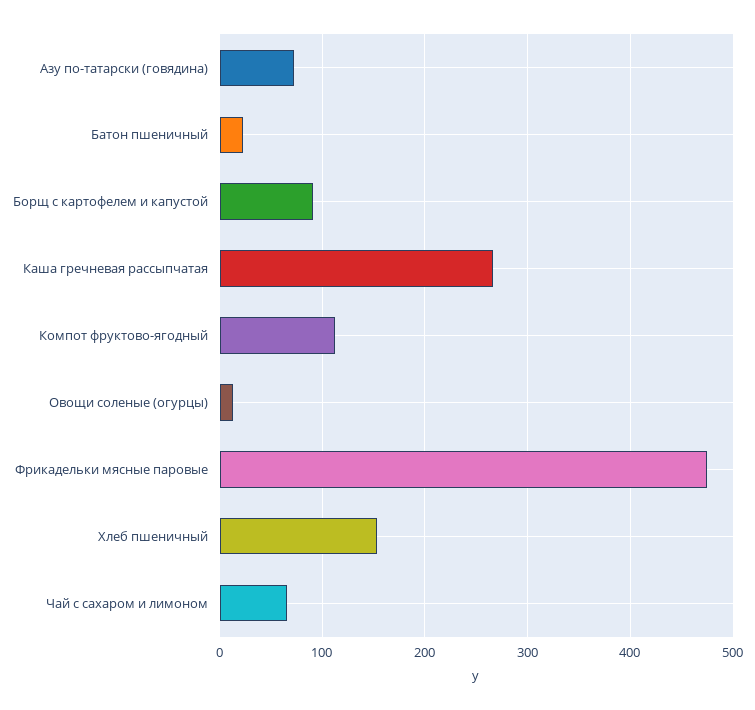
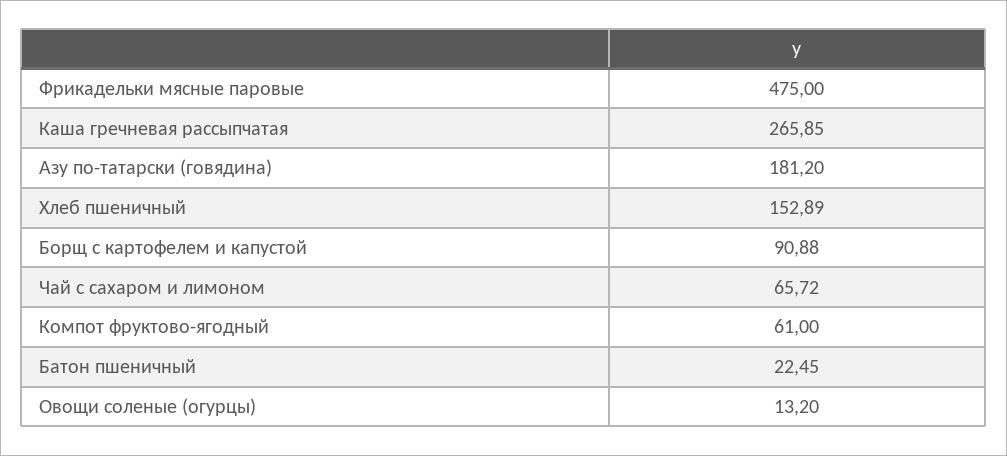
  {
-   "Азу по-татарски (говядина)": 70,
+   "Азу по-татарски (говядина)": 181.2,
    "Батон пшеничный": 22.45,
    "Борщ с картофелем и капустой": 90.88,
    "Каша гречневая рассыпчатая": 265.85,
-   "Компот фруктово-ягодный": 110,
+   "Компот фруктово-ягодный": 61,
    "Овощи соленые (огурцы)": 13.2,
    "Фрикадельки мясные паровые": 475,
    "Хлеб пшеничный": 152.89,
    "Чай с сахаром и лимоном": 65.72
  }

